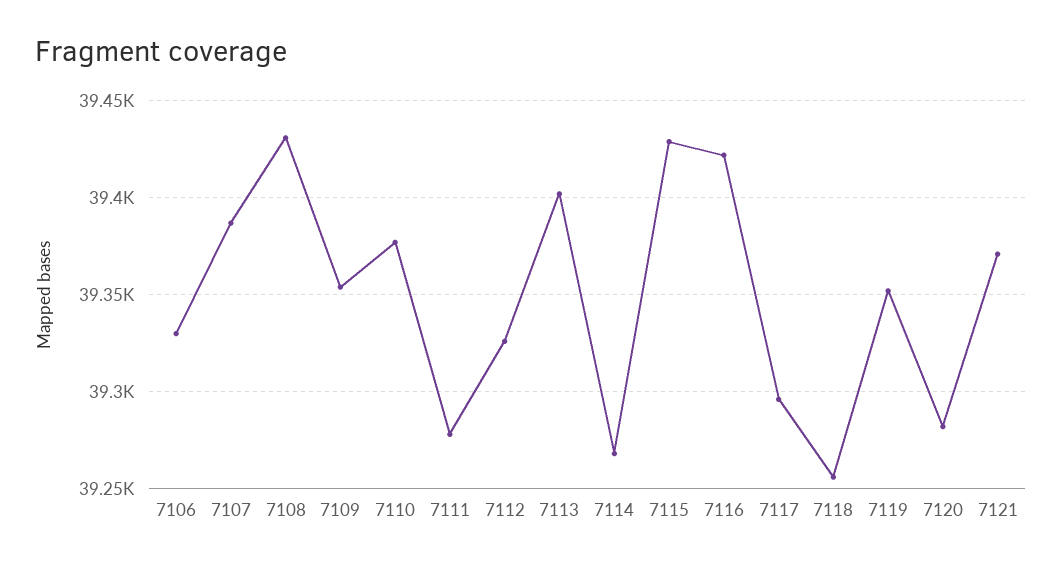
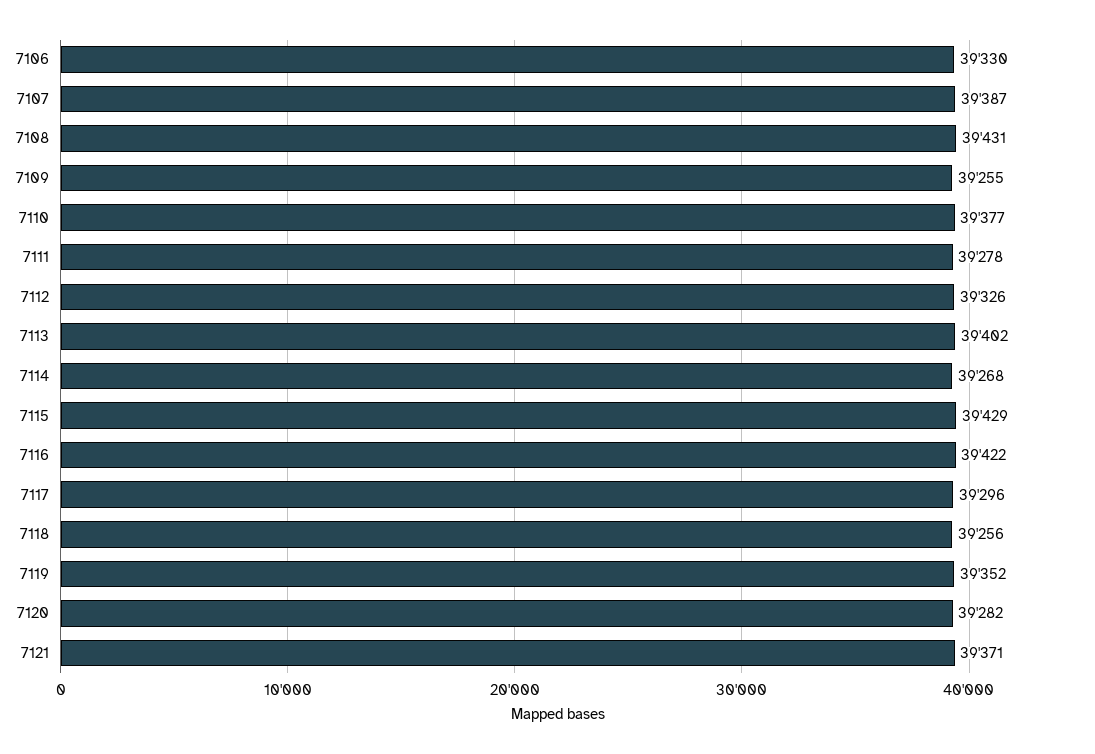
  {
    "7106": 39330,
    "7107": 39387,
    "7108": 39431,
-   "7109": 39355,
+   "7109": 39255,
    "7110": 39377,
    "7111": 39278,
    "7112": 39326,
    "7113": 39402,
    "7114": 39268,
    "7115": 39429,
    "7116": 39422,
    "7117": 39296,
    "7118": 39256,
    "7119": 39352,
    "7120": 39282,
    "7121": 39371
  }

